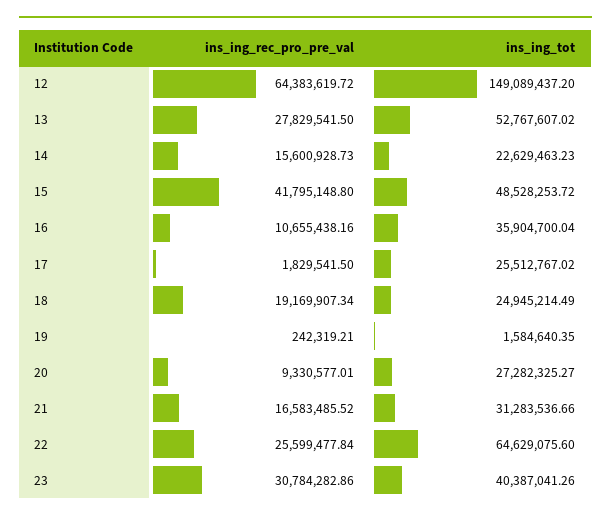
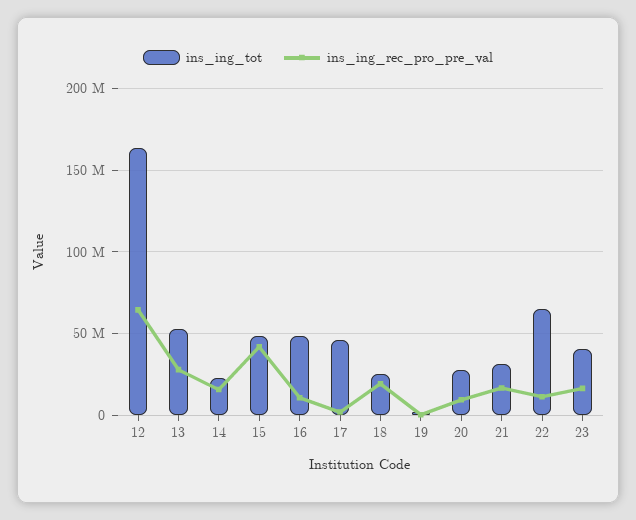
  {
    "ins_ing_rec_pro_pre_val": {
      "12": 64383619.72,
      "13": 27829541.5,
      "14": 15600928.73,
      "15": 41795148.8,
      "16": 10655438.16,
      "17": 1829541.5,
      "18": 19169907.34,
      "19": 242319.21,
      "20": 9330577.01,
      "21": 16583485.52,
-     "22": 25599477.84,
+     "22": 10000000,
-     "23": 30784282.86
+     "23": 15000000
    },
    "ins_ing_tot": {
-     "12": 149089437.2,
+     "12": 165000000,
      "13": 52767607.02,
      "14": 22629463.23,
      "15": 48528253.72,
-     "16": 35904700.04,
+     "16": 50000000,
-     "17": 25512767.02,
+     "17": 45000000,
      "18": 24945214.49,
      "19": 1584640.35,
      "20": 27282325.27,
      "21": 31283536.66,
      "22": 64629075.6,
      "23": 40387041.26
    }
  }

